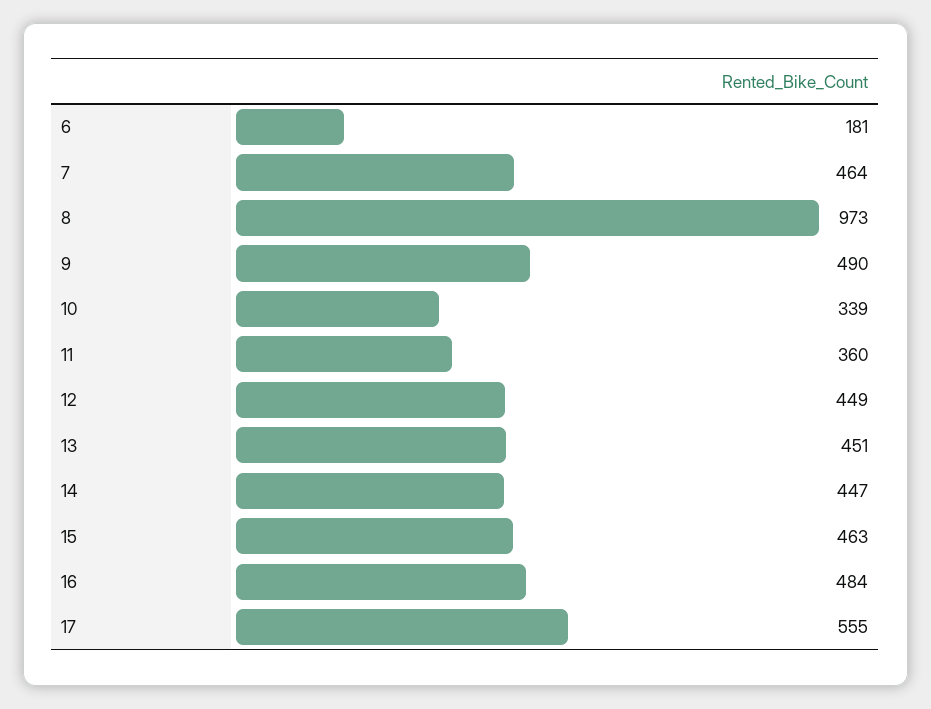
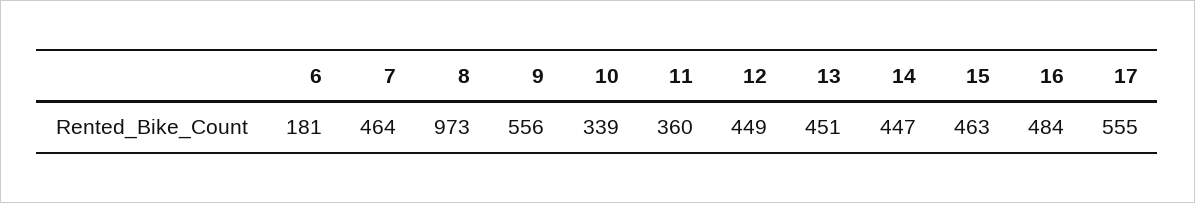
  {
    "6": 181,
    "7": 464,
    "8": 973,
-   "9": 490,
+   "9": 556,
    "10": 339,
    "11": 360,
    "12": 449,
    "13": 451,
    "14": 447,
    "15": 463,
    "16": 484,
    "17": 555
  }

